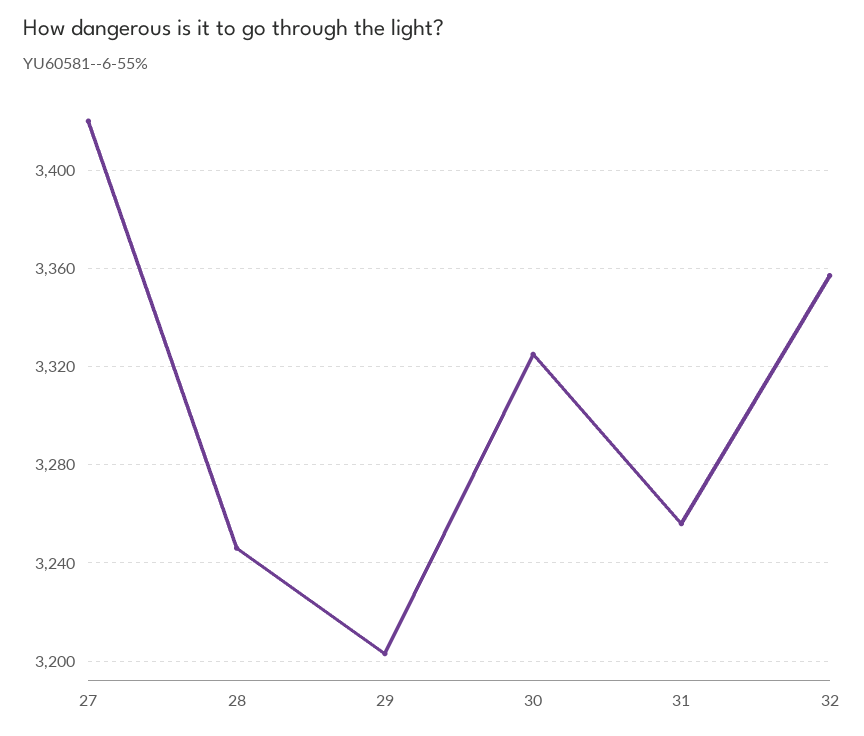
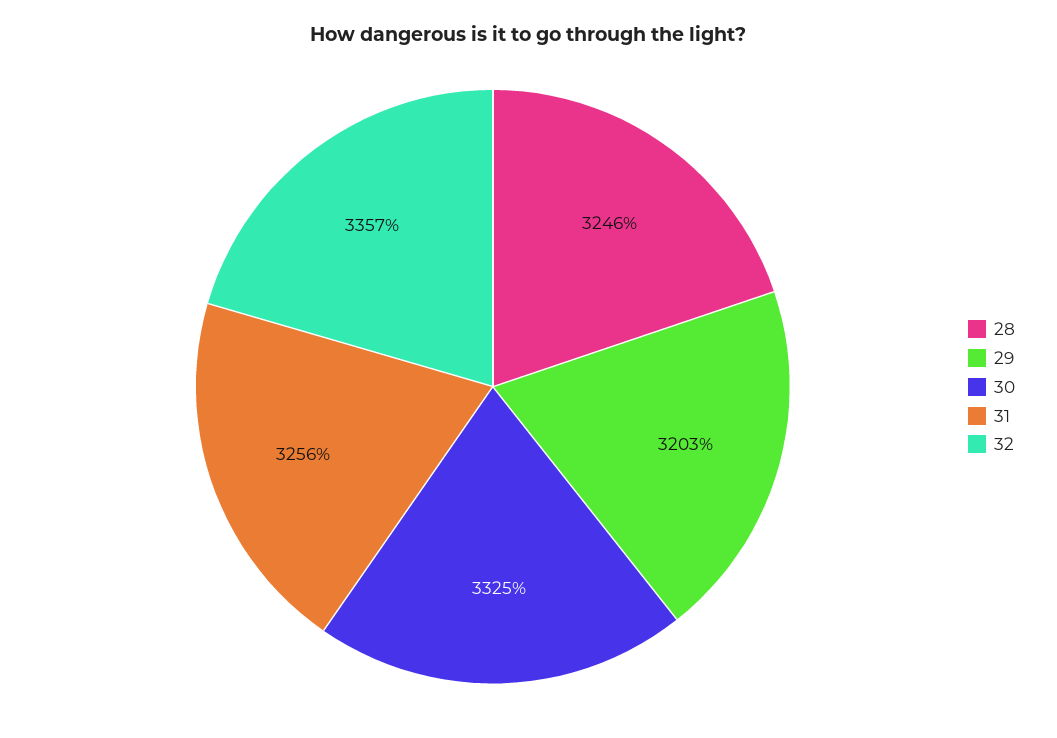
  {
-   "27": 3420,
    "28": 3246,
    "29": 3203,
    "30": 3325,
    "31": 3256,
    "32": 3357
  }

